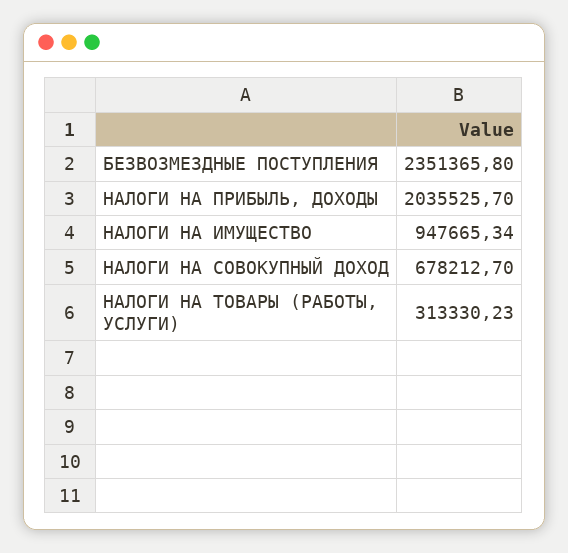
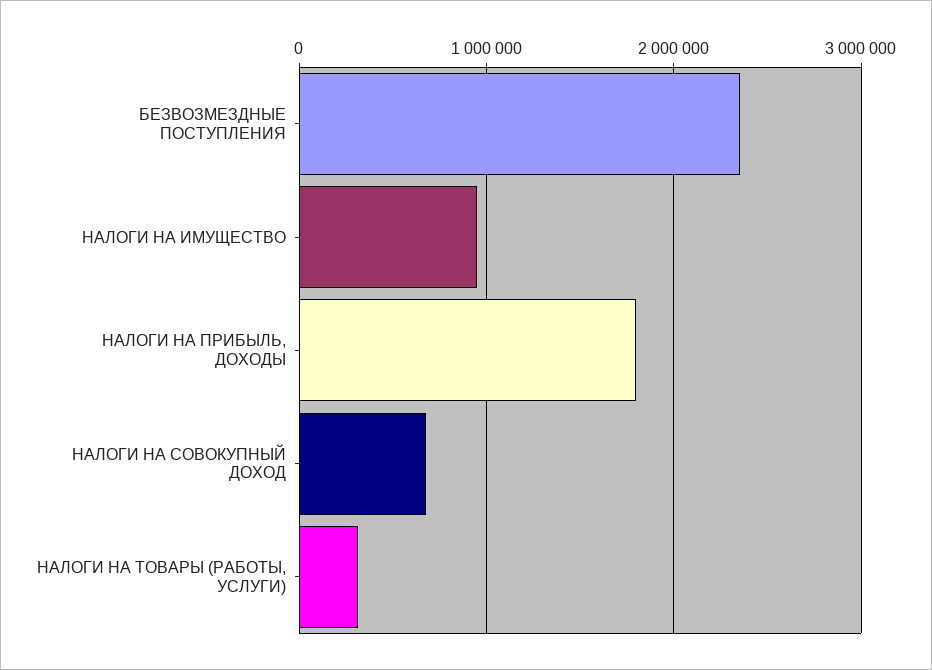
  {
    "БЕЗВОЗМЕЗДНЫЕ ПОСТУПЛЕНИЯ": 2351365.8,
-   "НАЛОГИ НА ПРИБЫЛЬ, ДОХОДЫ": 2035525.7,
+   "НАЛОГИ НА ПРИБЫЛЬ, ДОХОДЫ": 1800000,
    "НАЛОГИ НА ИМУЩЕСТВО": 947665.34,
    "НАЛОГИ НА СОВОКУПНЫЙ ДОХОД": 678212.7,
    "НАЛОГИ НА ТОВАРЫ (РАБОТЫ, УСЛУГИ)": 313330.23
  }

